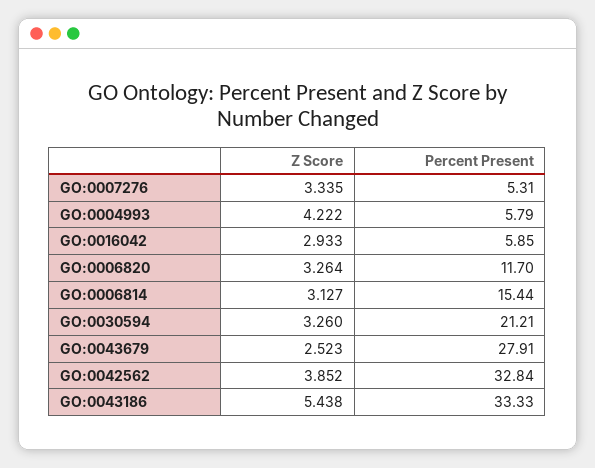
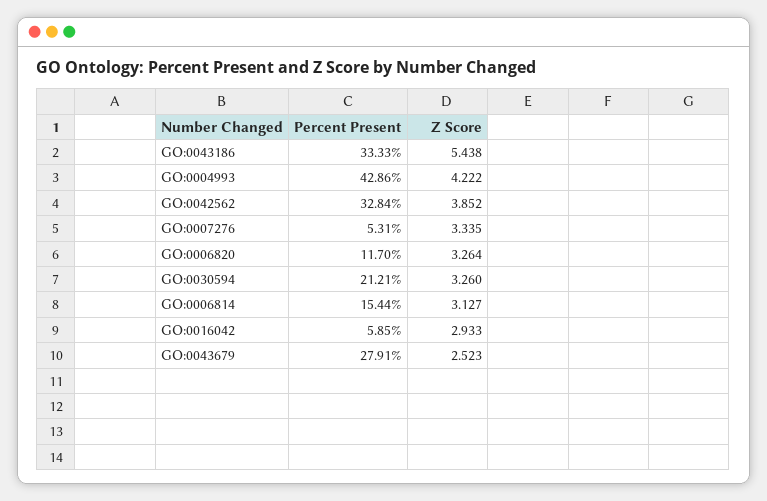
  {
    "Z Score": {
      "GO:0007276": 3.335,
      "GO:0004993": 4.222,
      "GO:0016042": 2.933,
      "GO:0006820": 3.264,
      "GO:0006814": 3.127,
      "GO:0030594": 3.26,
      "GO:0043679": 2.523,
      "GO:0042562": 3.852,
      "GO:0043186": 5.438
    },
    "Percent Present": {
      "GO:0007276": 5.31,
-     "GO:0004993": 5.79,
+     "GO:0004993": 42.86,
      "GO:0016042": 5.85,
      "GO:0006820": 11.7,
      "GO:0006814": 15.44,
      "GO:0030594": 21.21,
      "GO:0043679": 27.91,
      "GO:0042562": 32.84,
      "GO:0043186": 33.33
    }
  }

